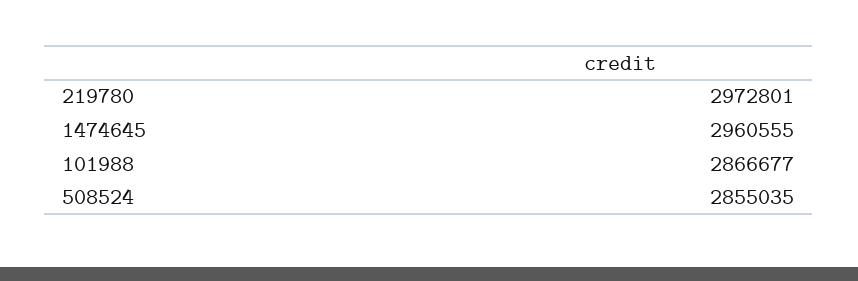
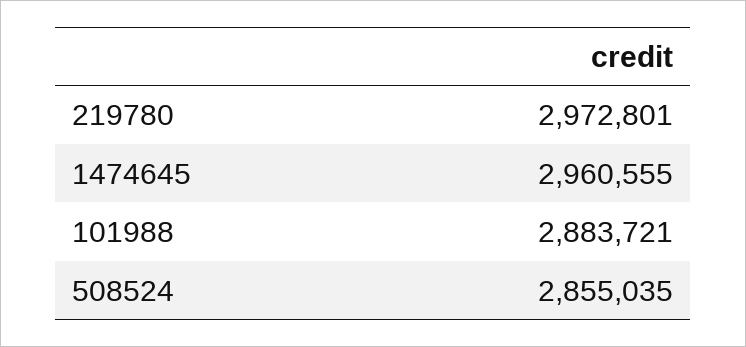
  {
    "219780": 2972801,
    "1474645": 2960555,
-   "101988": 2866677,
+   "101988": 2883721,
    "508524": 2855035
  }

